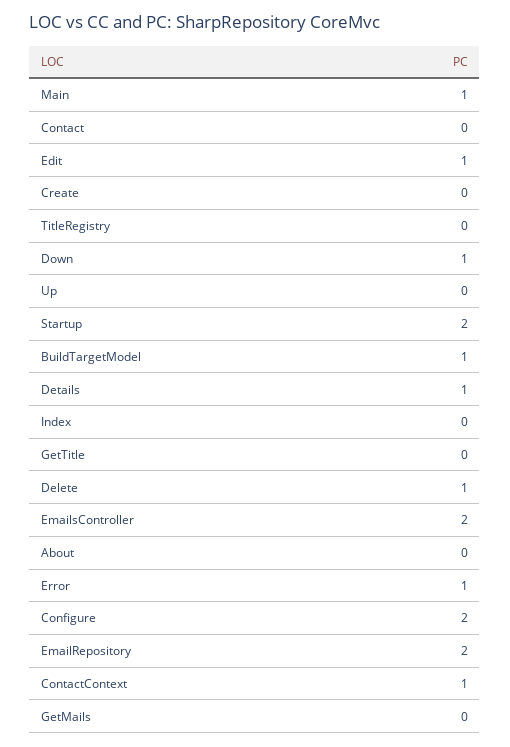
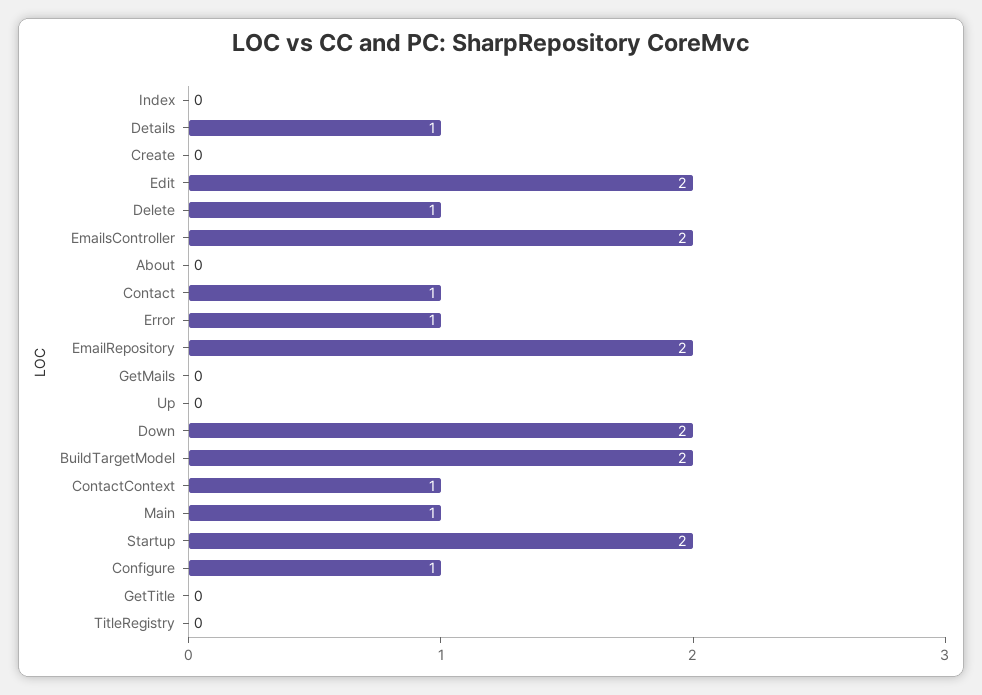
  {
    "Main": 1,
-   "Contact": 0,
+   "Contact": 1,
-   "Edit": 1,
+   "Edit": 2,
    "Create": 0,
    "TitleRegistry": 0,
-   "Down": 1,
+   "Down": 2,
    "Up": 0,
    "Startup": 2,
-   "BuildTargetModel": 1,
+   "BuildTargetModel": 2,
    "Details": 1,
    "Index": 0,
    "GetTitle": 0,
    "Delete": 1,
    "EmailsController": 2,
    "About": 0,
    "Error": 1,
-   "Configure": 2,
+   "Configure": 1,
    "EmailRepository": 2,
    "ContactContext": 1,
    "GetMails": 0
  }

